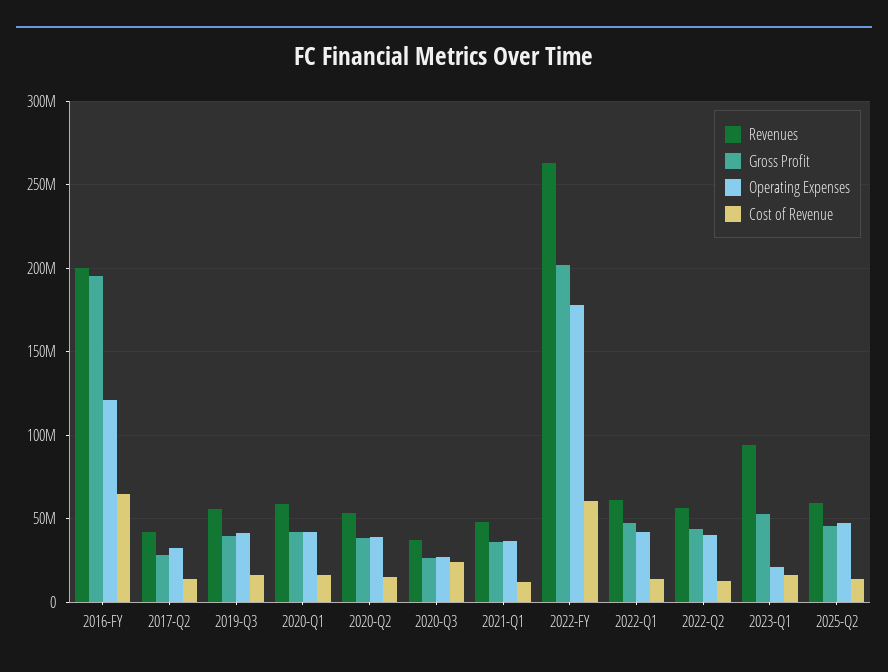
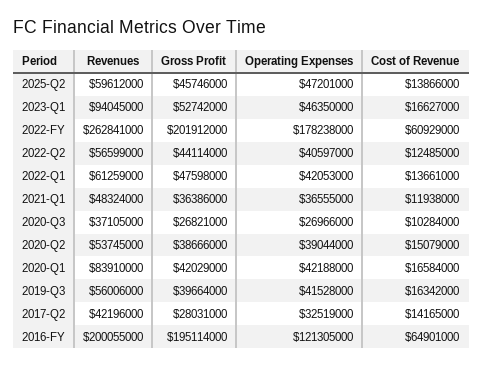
  {
    "Revenues": {
      "2016-FY": 200055000,
      "2017-Q2": 42196000,
      "2019-Q3": 56006000,
-     "2020-Q1": 60000000,
+     "2020-Q1": 83910000,
      "2020-Q2": 53745000,
      "2020-Q3": 37105000,
      "2021-Q1": 48324000,
      "2022-FY": 262841000,
      "2022-Q1": 61259000,
      "2022-Q2": 56599000,
      "2023-Q1": 94045000,
      "2025-Q2": 59612000
    },
    "Gross Profit": {
      "2016-FY": 195114000,
      "2017-Q2": 28031000,
      "2019-Q3": 39664000,
      "2020-Q1": 42029000,
      "2020-Q2": 38666000,
      "2020-Q3": 26821000,
      "2021-Q1": 36386000,
      "2022-FY": 201912000,
      "2022-Q1": 47598000,
      "2022-Q2": 44114000,
      "2023-Q1": 52742000,
      "2025-Q2": 45746000
    },
    "Operating Expenses": {
      "2016-FY": 121305000,
      "2017-Q2": 32519000,
      "2019-Q3": 41528000,
      "2020-Q1": 42188000,
      "2020-Q2": 39044000,
      "2020-Q3": 26966000,
      "2021-Q1": 36555000,
      "2022-FY": 178238000,
      "2022-Q1": 42053000,
      "2022-Q2": 40597000,
-     "2023-Q1": 20000000,
+     "2023-Q1": 46350000,
      "2025-Q2": 47201000
    },
    "Cost of Revenue": {
      "2016-FY": 64901000,
      "2017-Q2": 14165000,
      "2019-Q3": 16342000,
      "2020-Q1": 16584000,
      "2020-Q2": 15079000,
-     "2020-Q3": 25000000,
+     "2020-Q3": 10284000,
      "2021-Q1": 11938000,
      "2022-FY": 60929000,
      "2022-Q1": 13661000,
      "2022-Q2": 12485000,
      "2023-Q1": 16627000,
      "2025-Q2": 13866000
    }
  }

